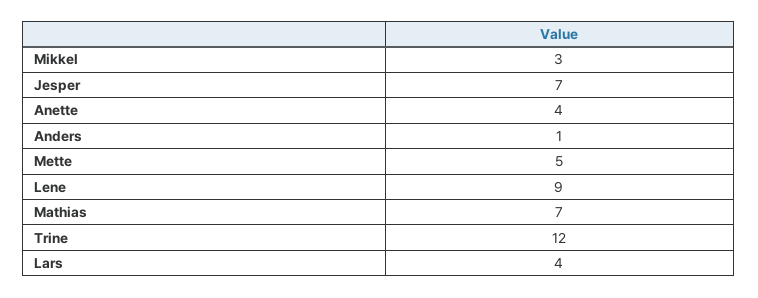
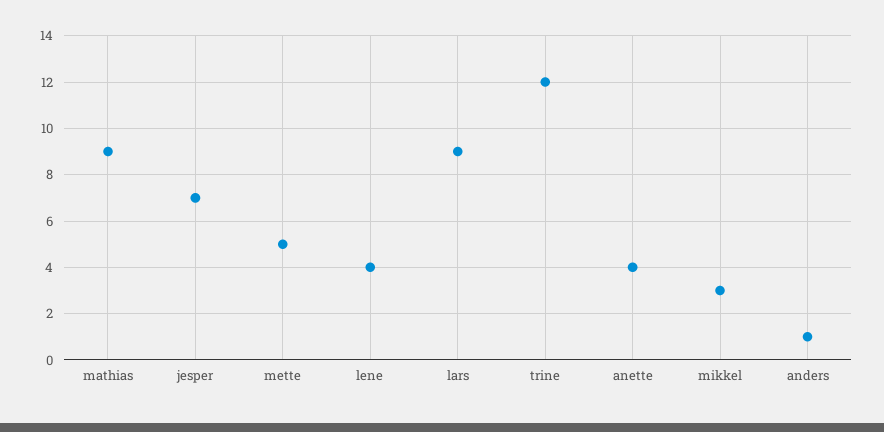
  {
    "Mikkel": 3,
    "Jesper": 7,
    "Anette": 4,
    "Anders": 1,
    "Mette": 5,
-   "Lene": 9,
+   "Lene": 4,
-   "Mathias": 7,
+   "Mathias": 9,
    "Trine": 12,
-   "Lars": 4
+   "Lars": 9
  }

